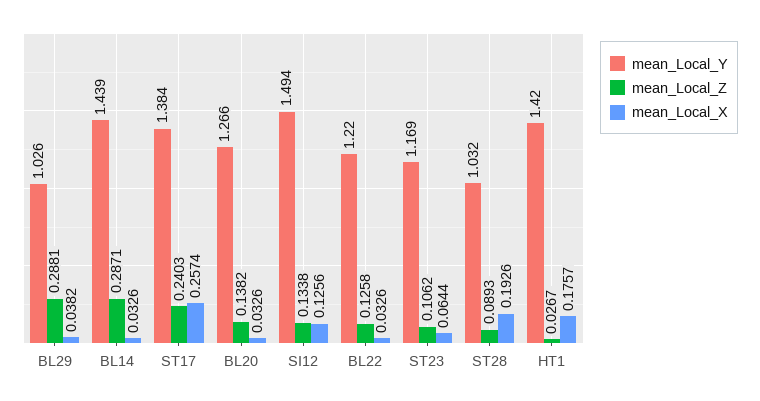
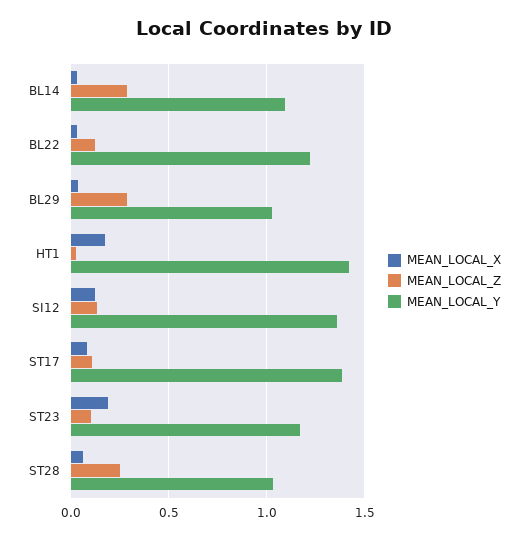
  {
    "mean_Local_Y": {
      "BL29": 1.026,
-     "BL14": 1.439,
+     "BL14": 1.1,
      "ST17": 1.384,
-     "BL20": 1.266,
-     "SI12": 1.494,
+     "SI12": 1.35,
      "BL22": 1.22,
      "ST23": 1.169,
      "ST28": 1.032,
      "HT1": 1.42
    },
    "mean_Local_Z": {
      "BL29": 0.2881,
      "BL14": 0.2871,
-     "ST17": 0.2403,
+     "ST17": 0.1,
-     "BL20": 0.1382,
      "SI12": 0.1338,
      "BL22": 0.1258,
      "ST23": 0.1062,
-     "ST28": 0.0893,
+     "ST28": 0.25,
      "HT1": 0.0267
    },
    "mean_Local_X": {
      "BL29": 0.0382,
      "BL14": 0.0326,
-     "ST17": 0.2574,
+     "ST17": 0.1,
-     "BL20": 0.0326,
      "SI12": 0.1256,
      "BL22": 0.0326,
-     "ST23": 0.0644,
+     "ST23": 0.2,
-     "ST28": 0.1926,
+     "ST28": 0.05,
      "HT1": 0.1757
    }
  }

